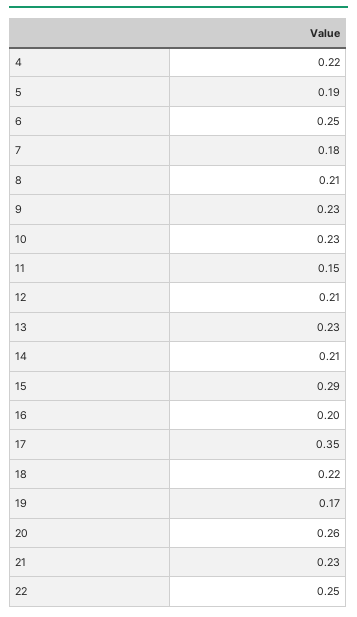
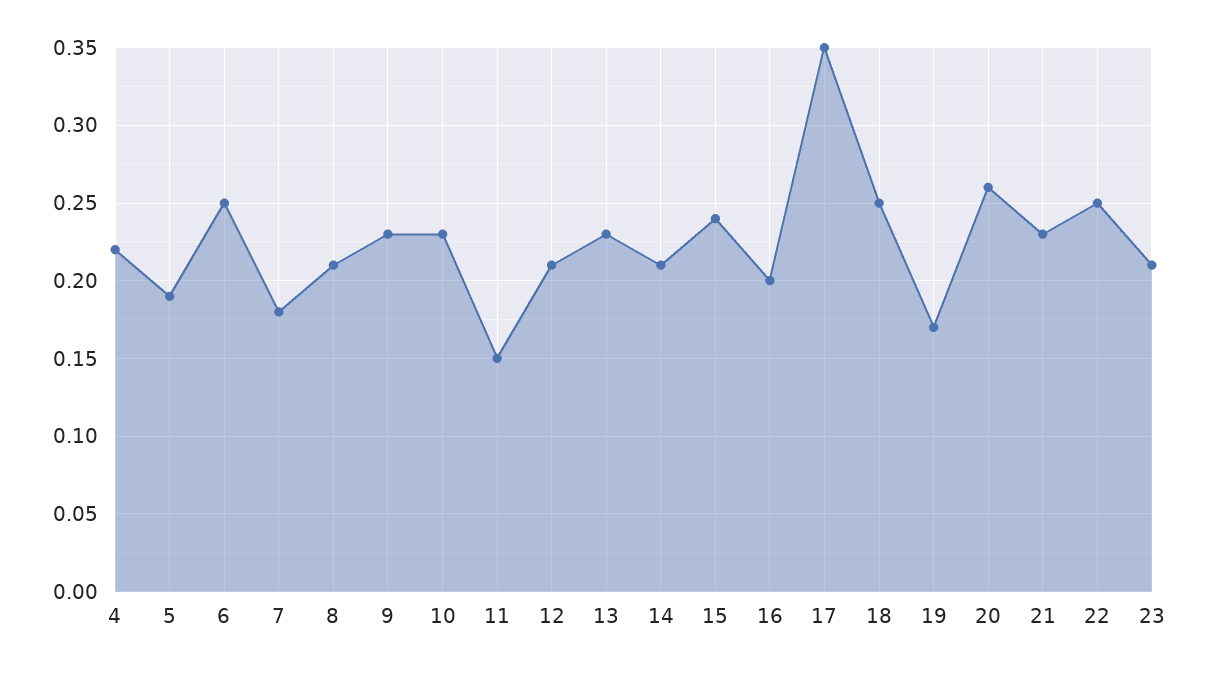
  {
    "4": 0.22,
    "5": 0.19,
    "6": 0.25,
    "7": 0.18,
    "8": 0.21,
    "9": 0.23,
    "10": 0.23,
    "11": 0.15,
    "12": 0.21,
    "13": 0.23,
    "14": 0.21,
-   "15": 0.29,
+   "15": 0.24,
    "16": 0.2,
    "17": 0.35,
-   "18": 0.22,
+   "18": 0.25,
    "19": 0.17,
    "20": 0.26,
    "21": 0.23,
-   "22": 0.25
+   "22": 0.25,
+   "23": 0.21
  }

